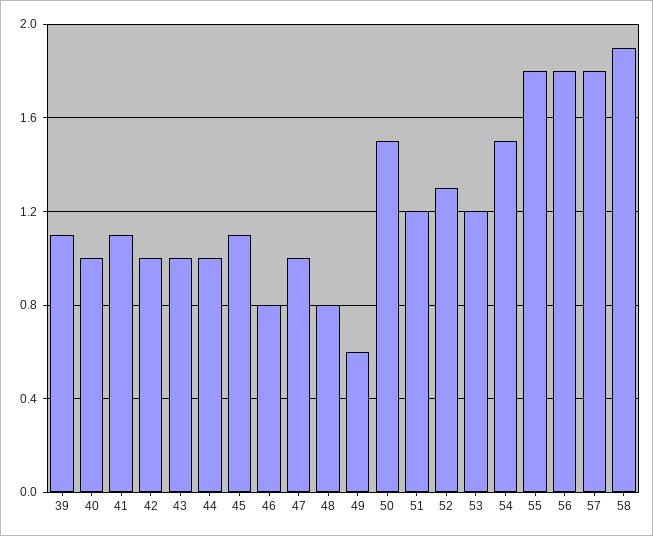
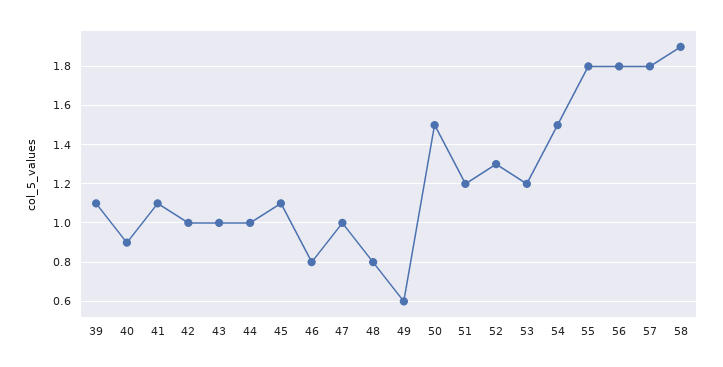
  {
    "39": 1.1,
-   "40": 1,
+   "40": 0.9,
    "41": 1.1,
    "42": 1,
    "43": 1,
    "44": 1,
    "45": 1.1,
    "46": 0.8,
    "47": 1,
    "48": 0.8,
    "49": 0.6,
    "50": 1.5,
    "51": 1.2,
    "52": 1.3,
    "53": 1.2,
    "54": 1.5,
    "55": 1.8,
    "56": 1.8,
    "57": 1.8,
    "58": 1.9
  }

